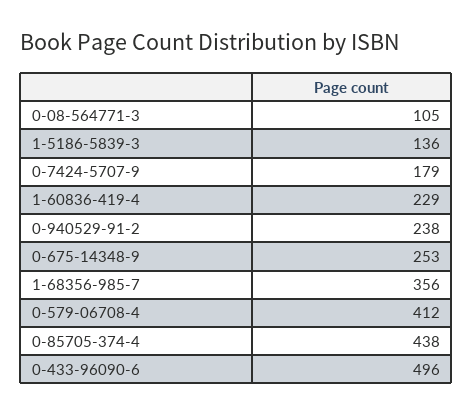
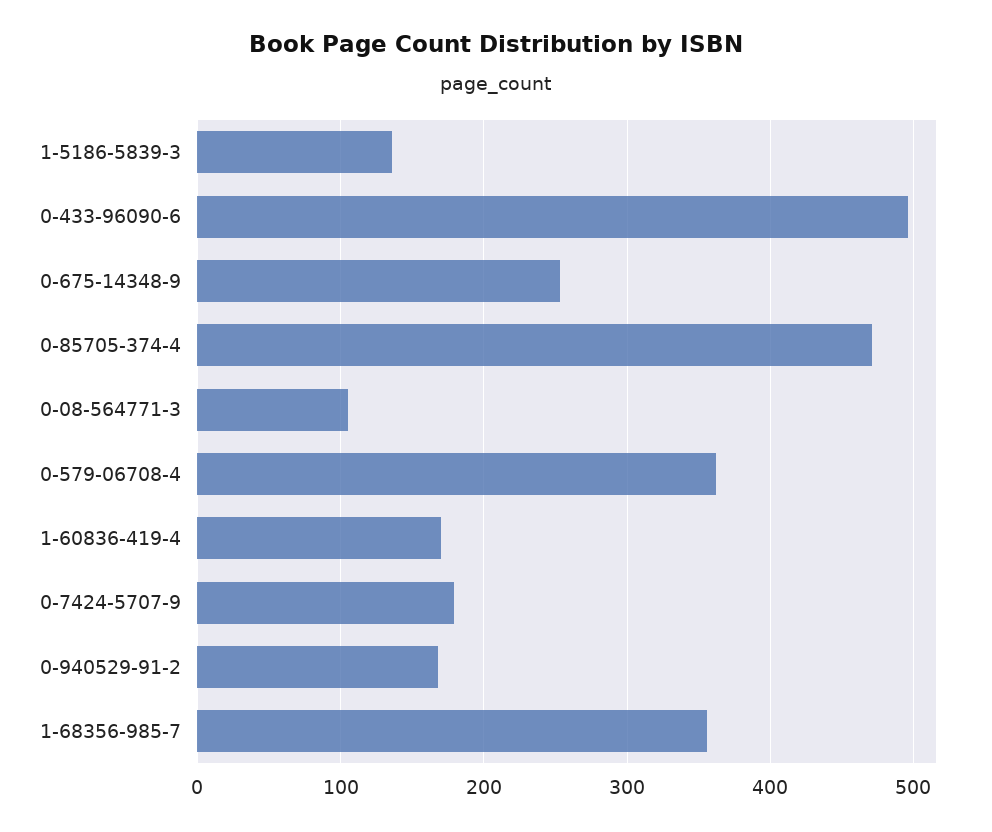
  {
    "0-08-564771-3": 105,
    "1-5186-5839-3": 136,
    "0-7424-5707-9": 179,
-   "1-60836-419-4": 229,
+   "1-60836-419-4": 170,
-   "0-940529-91-2": 238,
+   "0-940529-91-2": 170,
    "0-675-14348-9": 253,
    "1-68356-985-7": 356,
-   "0-579-06708-4": 412,
+   "0-579-06708-4": 360,
-   "0-85705-374-4": 438,
+   "0-85705-374-4": 470,
    "0-433-96090-6": 496
  }

